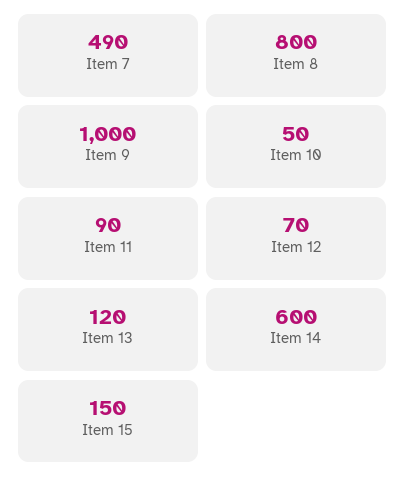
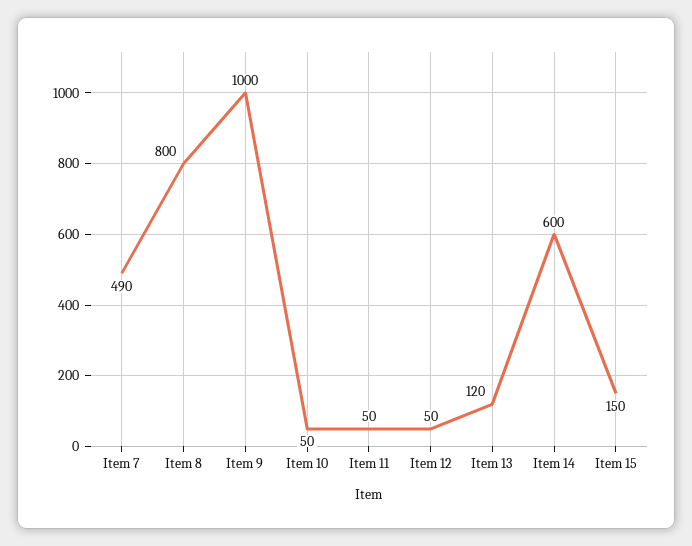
  {
    "Item 7": 490,
    "Item 8": 800,
    "Item 9": 1000,
    "Item 10": 50,
-   "Item 11": 90,
+   "Item 11": 50,
-   "Item 12": 70,
+   "Item 12": 50,
    "Item 13": 120,
    "Item 14": 600,
    "Item 15": 150
  }

